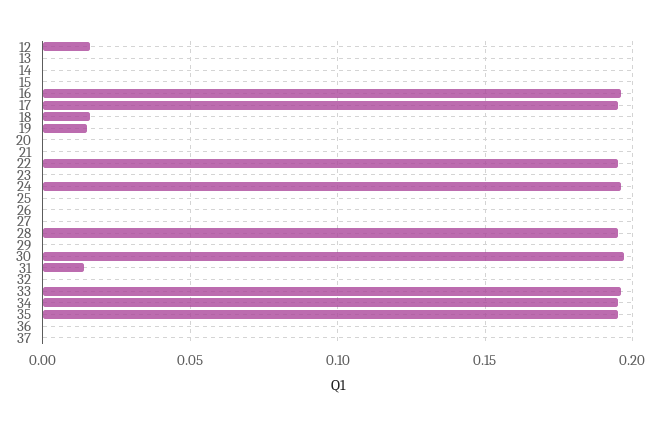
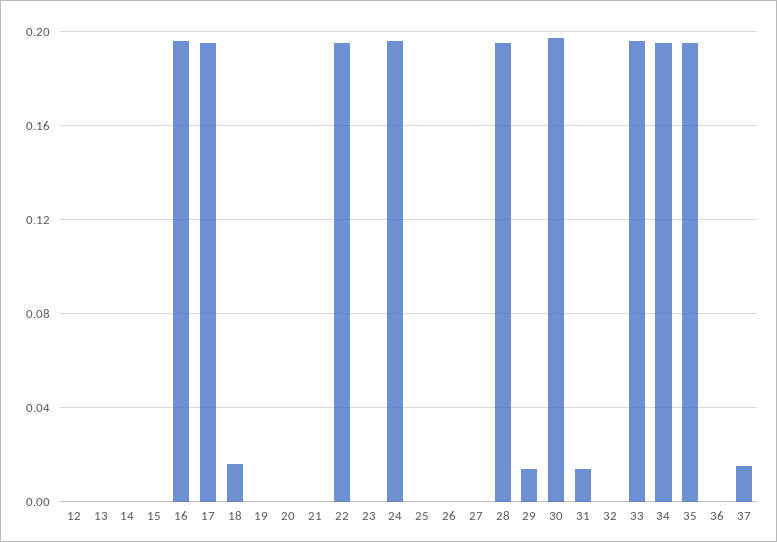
  {
-   "12": 0.015,
+   "12": 0,
    "13": 0,
    "14": 0,
    "15": 0,
    "16": 0.195,
    "17": 0.195,
    "18": 0.015,
-   "19": 0.015,
+   "19": 0,
    "20": 0,
    "21": 0,
    "22": 0.195,
    "23": 0,
    "24": 0.195,
    "25": 0,
    "26": 0,
    "27": 0,
    "28": 0.195,
-   "29": 0,
+   "29": 0.015,
    "30": 0.195,
    "31": 0.015,
    "32": 0,
    "33": 0.195,
    "34": 0.195,
    "35": 0.195,
    "36": 0,
-   "37": 0
+   "37": 0.015
  }

